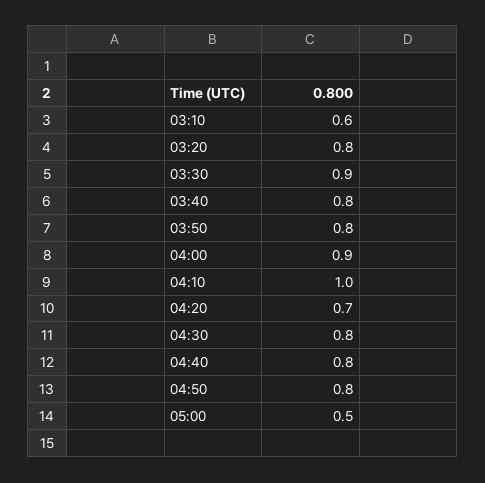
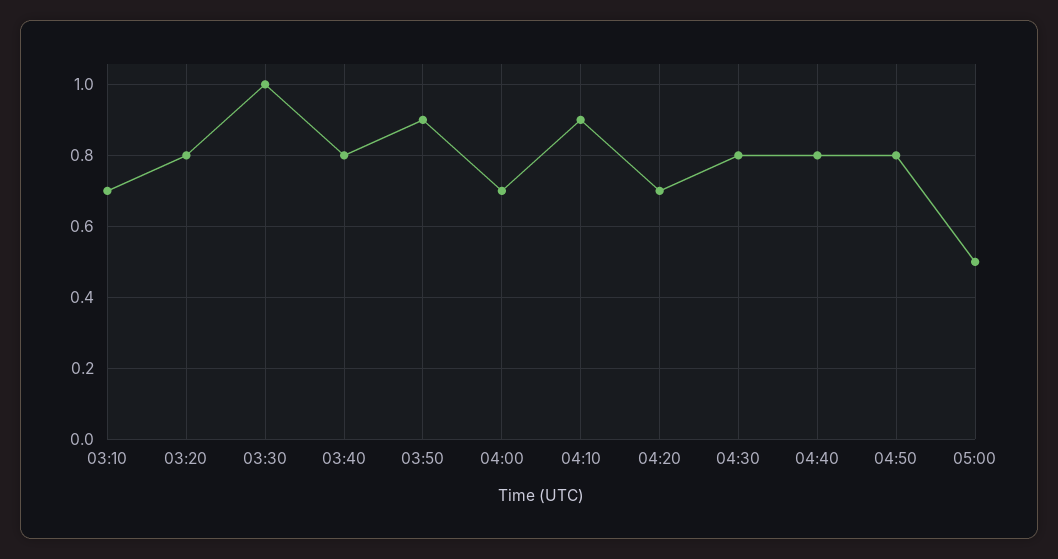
  {
-   "03:10": 0.6,
+   "03:10": 0.7,
    "03:20": 0.8,
-   "03:30": 0.9,
+   "03:30": 1,
    "03:40": 0.8,
-   "03:50": 0.8,
+   "03:50": 0.9,
-   "04:00": 0.9,
+   "04:00": 0.7,
-   "04:10": 1,
+   "04:10": 0.9,
    "04:20": 0.7,
    "04:30": 0.8,
    "04:40": 0.8,
    "04:50": 0.8,
    "05:00": 0.5
  }

